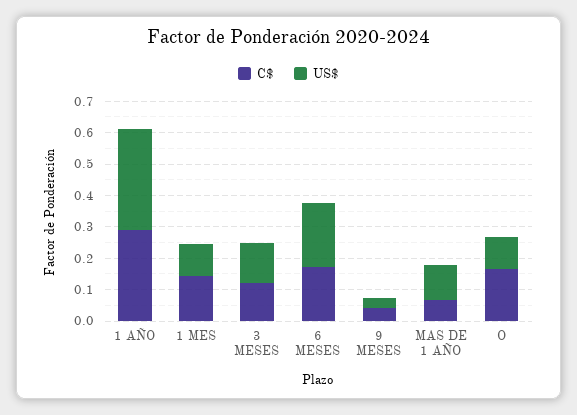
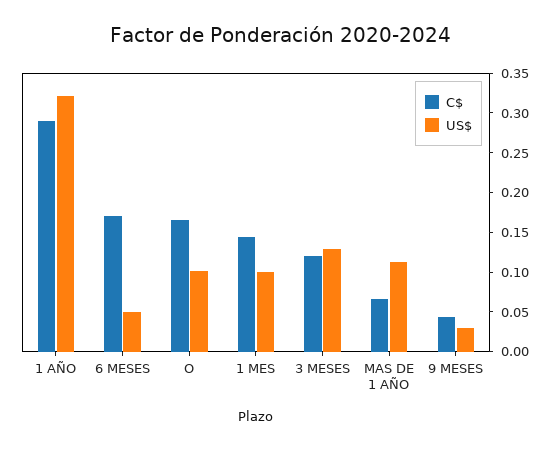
  {
    "C$": {
      "1 AÑO": 0.3,
      "1 MES": 0.15,
      "3 MESES": 0.125,
      "6 MESES": 0.175,
      "9 MESES": 0.05,
      "MAS DE 1 AÑO": 0.075,
      "O": 0.175
    },
    "US$": {
      "1 AÑO": 0.325,
      "1 MES": 0.1,
      "3 MESES": 0.125,
-     "6 MESES": 0.2,
+     "6 MESES": 0.05,
      "9 MESES": 0.025,
      "MAS DE 1 AÑO": 0.125,
      "O": 0.1
    }
  }

